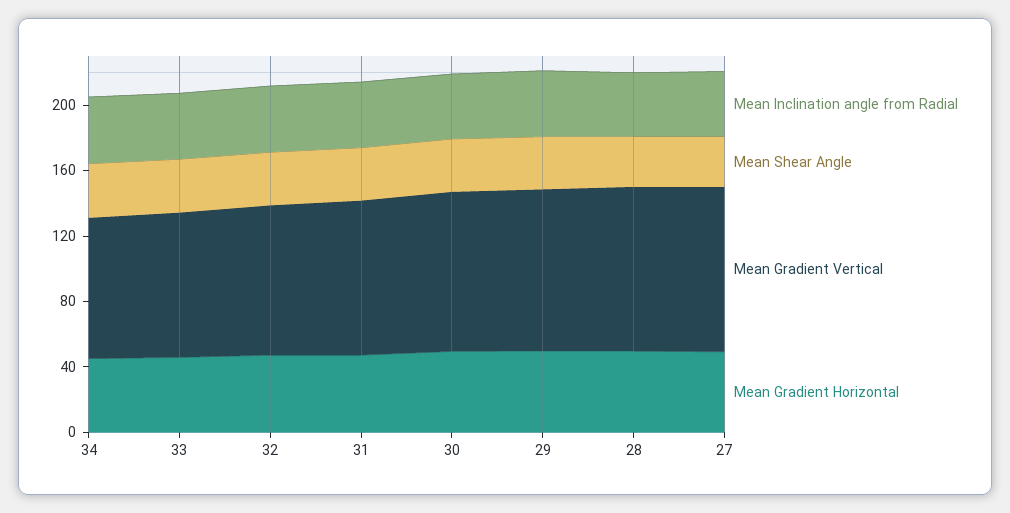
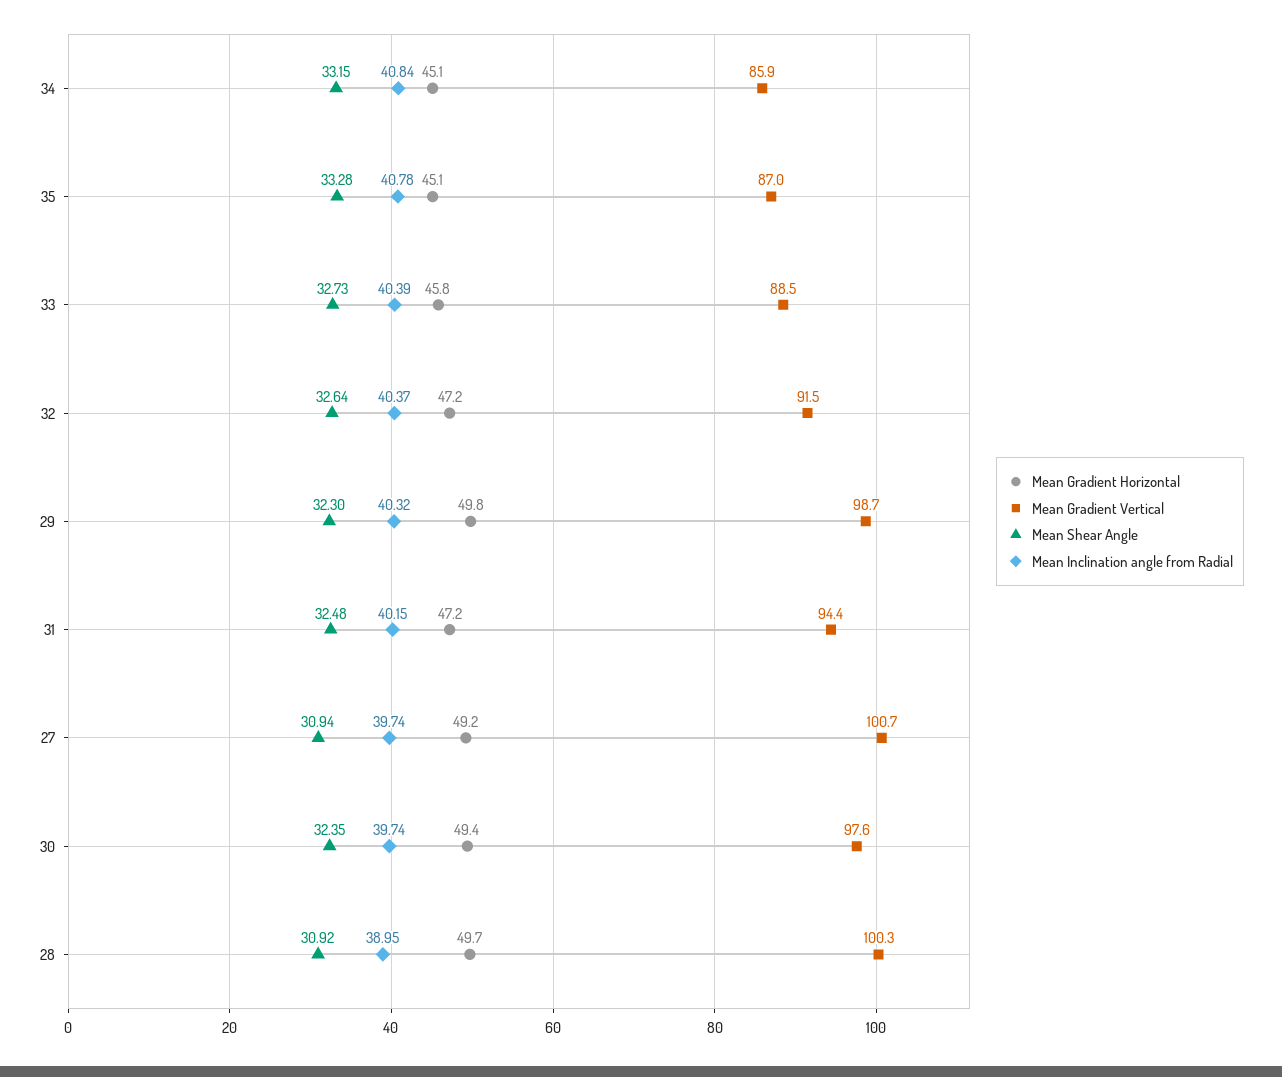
  {
    "Mean Inclination angle from Radial": {
      "34": 40.84,
      "33": 40.39,
      "32": 40.37,
      "31": 40.15,
      "30": 39.74,
      "29": 40.32,
      "28": 38.95,
-     "27": 39.74
+     "27": 39.74,
+     "35": 40.78
    },
    "Mean Shear Angle": {
      "34": 33.15,
      "33": 32.73,
      "32": 32.64,
      "31": 32.48,
      "30": 32.35,
      "29": 32.3,
      "28": 30.92,
-     "27": 30.94
+     "27": 30.94,
+     "35": 33.28
    },
    "Mean Gradient Vertical": {
      "34": 85.9,
      "33": 88.5,
      "32": 91.5,
      "31": 94.4,
      "30": 97.6,
      "29": 98.7,
      "28": 100.3,
-     "27": 100.7
+     "27": 100.7,
+     "35": 87
    },
    "Mean Gradient Horizontal": {
      "34": 45.1,
      "33": 45.8,
      "32": 47.2,
      "31": 47.2,
      "30": 49.4,
      "29": 49.8,
      "28": 49.7,
-     "27": 49.2
+     "27": 49.2,
+     "35": 45.1
    }
  }

